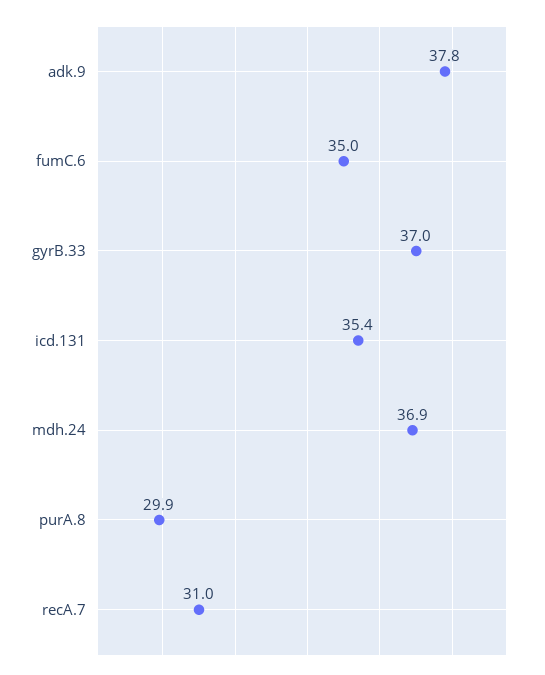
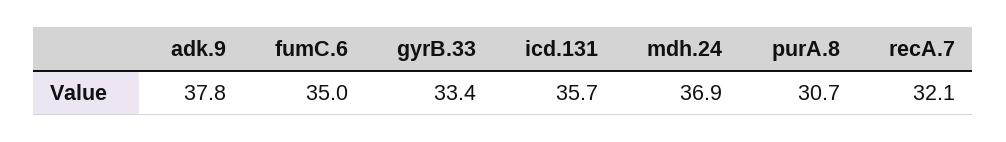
  {
    "adk.9": 37.8,
    "fumC.6": 35,
-   "gyrB.33": 37,
+   "gyrB.33": 33.4,
-   "icd.131": 35.4,
+   "icd.131": 35.7,
    "mdh.24": 36.9,
-   "purA.8": 29.9,
+   "purA.8": 30.7,
-   "recA.7": 31
+   "recA.7": 32.1
  }

